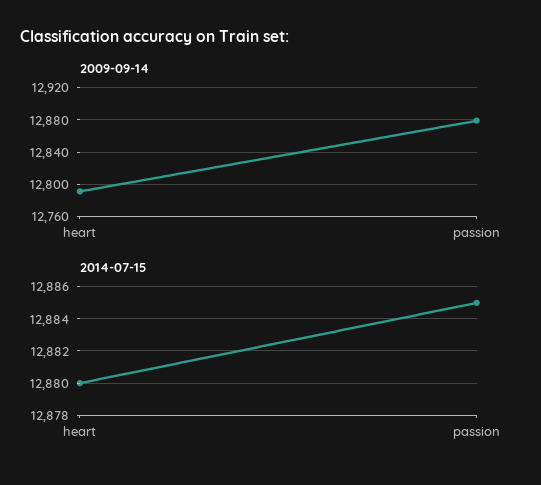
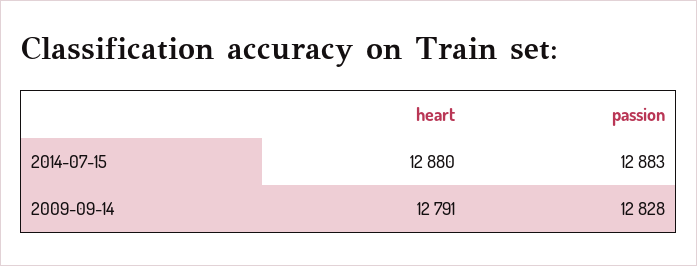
  {
    "2009-09-14": {
      "heart": 12791,
-     "passion": 12880
+     "passion": 12828
    },
    "2014-07-15": {
      "heart": 12880,
-     "passion": 12885
+     "passion": 12883
    }
  }

